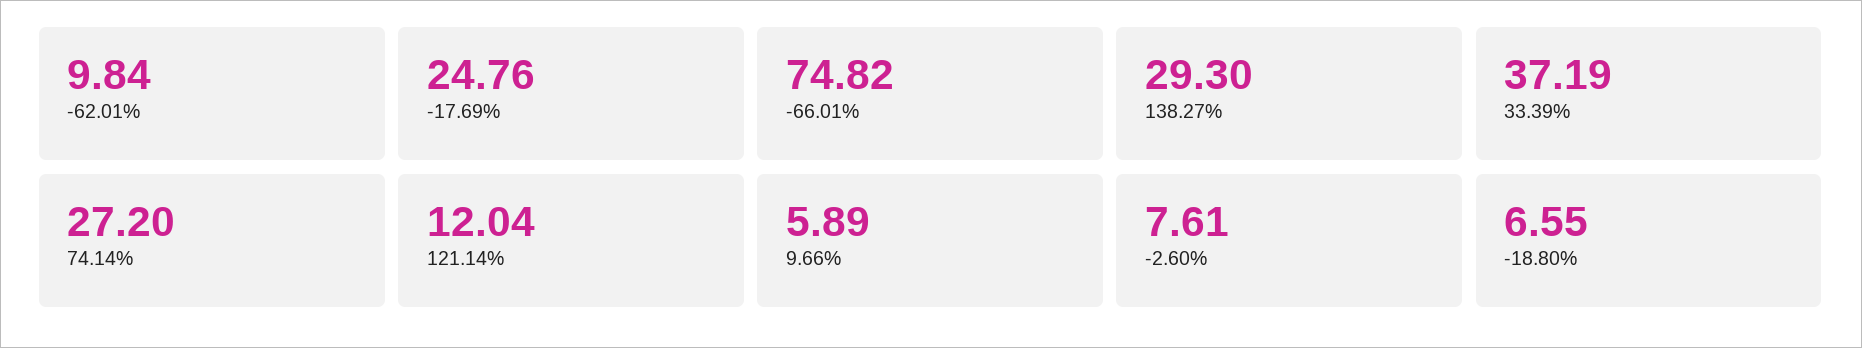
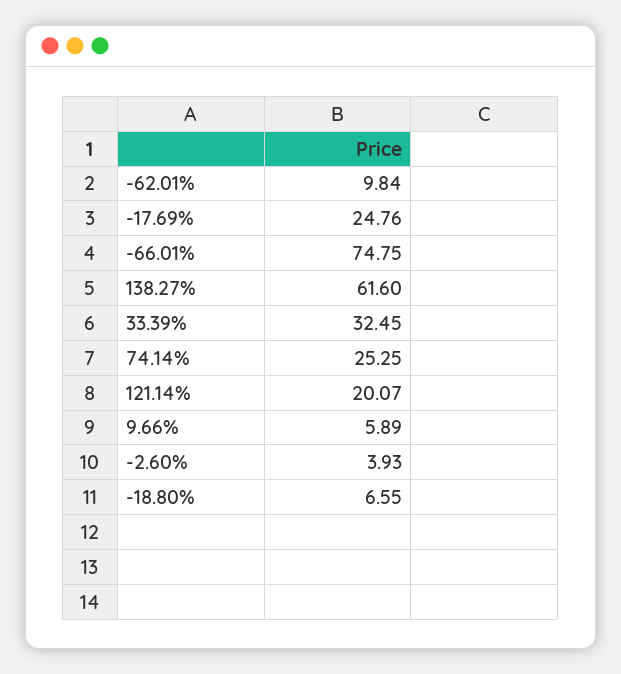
  {
    "-62.01%": 9.84,
    "-17.69%": 24.76,
-   "-66.01%": 74.82,
+   "-66.01%": 74.75,
-   "138.27%": 29.3,
+   "138.27%": 61.6,
-   "33.39%": 37.19,
+   "33.39%": 32.45,
-   "74.14%": 27.2,
+   "74.14%": 25.25,
-   "121.14%": 12.04,
+   "121.14%": 20.07,
    "9.66%": 5.89,
-   "-2.60%": 7.61,
+   "-2.60%": 3.93,
    "-18.80%": 6.55
  }

